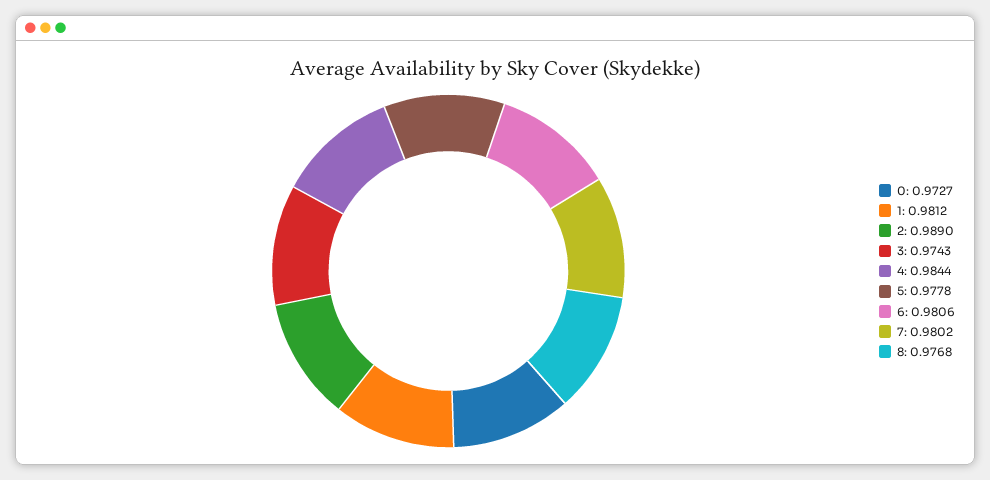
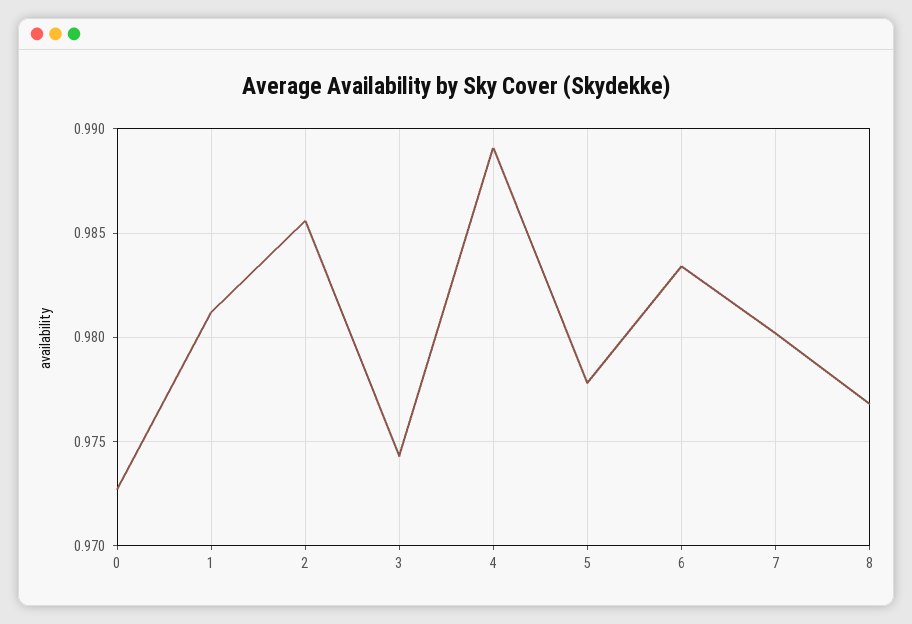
  {
    "0": 0.9727,
    "1": 0.9812,
-   "2": 0.989,
+   "2": 0.9855,
    "3": 0.9743,
-   "4": 0.9844,
+   "4": 0.989,
    "5": 0.9778,
-   "6": 0.9806,
+   "6": 0.9835,
    "7": 0.9802,
    "8": 0.9768
  }

